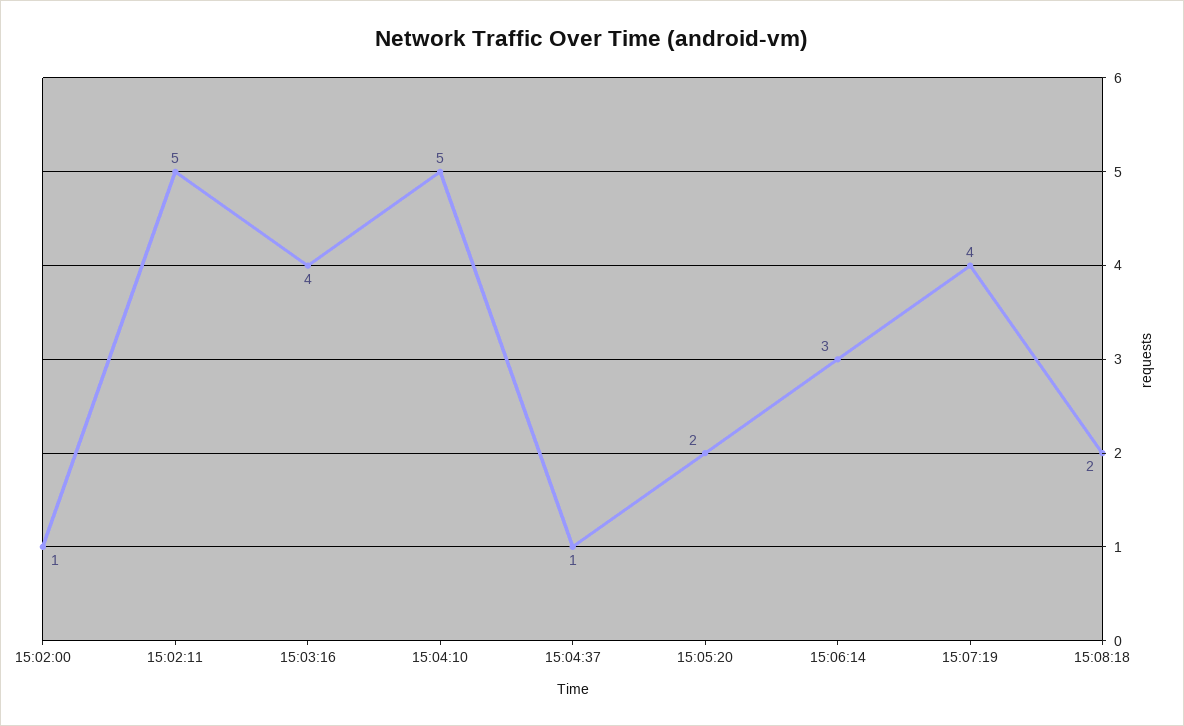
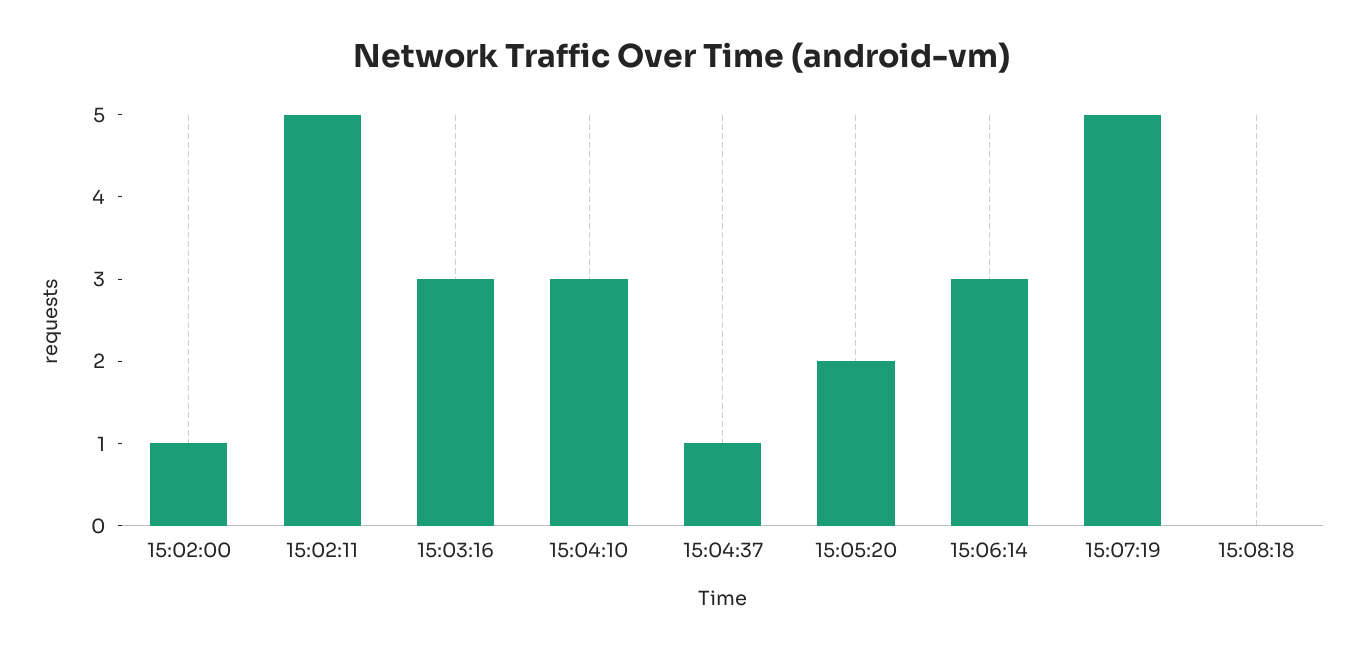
  {
    "15:02:00": 1,
    "15:02:11": 5,
-   "15:03:16": 4,
+   "15:03:16": 3,
-   "15:04:10": 5,
+   "15:04:10": 3,
    "15:04:37": 1,
    "15:05:20": 2,
    "15:06:14": 3,
-   "15:07:19": 4,
+   "15:07:19": 5,
-   "15:08:18": 2
+   "15:08:18": 0
  }

